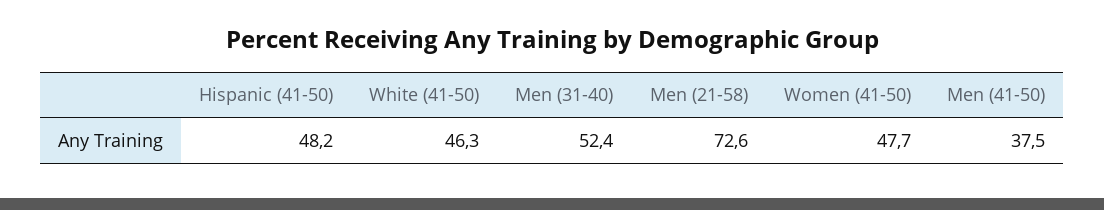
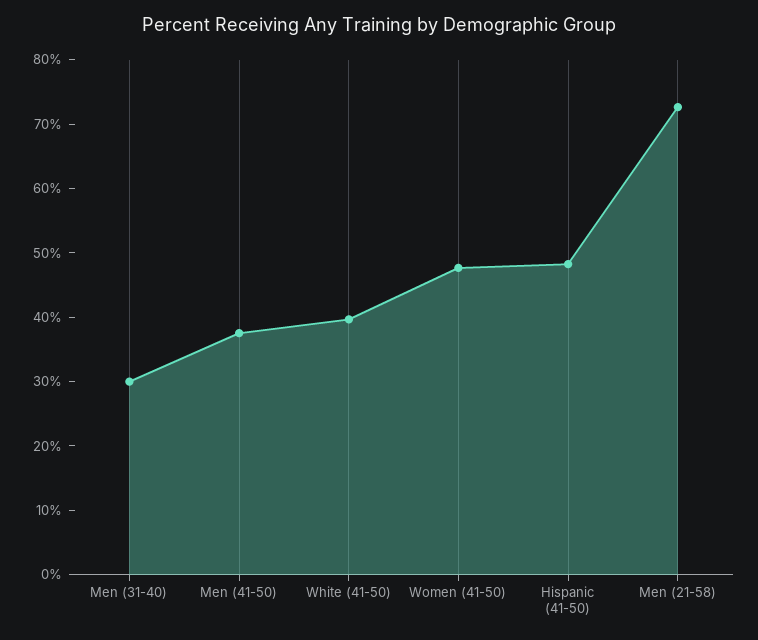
  {
    "Hispanic (41-50)": 48.2,
-   "White (41-50)": 46.3,
+   "White (41-50)": 40,
-   "Men (31-40)": 52.4,
+   "Men (31-40)": 30,
    "Men (21-58)": 72.6,
    "Women (41-50)": 47.7,
    "Men (41-50)": 37.5
  }

